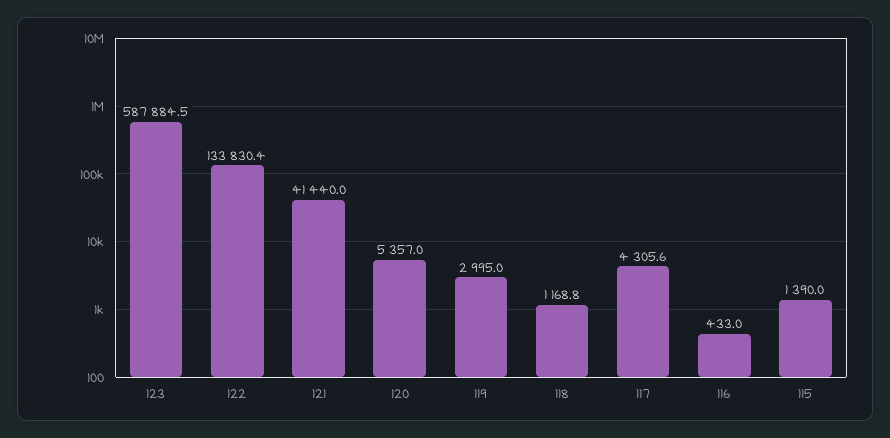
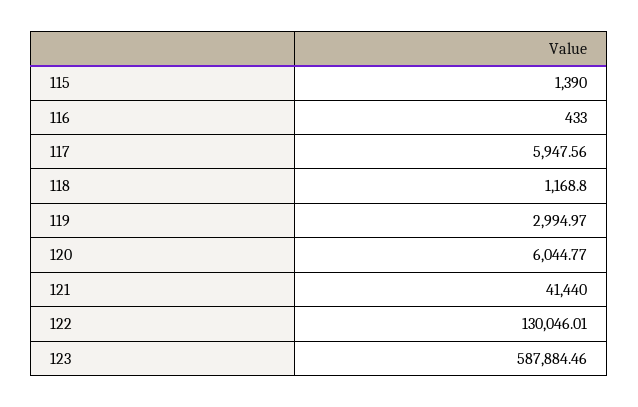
  {
    "123": 587884.46,
-   "122": 133830.4,
+   "122": 130046.01,
    "121": 41440,
-   "120": 5357,
+   "120": 6044.77,
    "119": 2994.97,
    "118": 1168.8,
-   "117": 4305.6,
+   "117": 5947.56,
    "116": 433,
    "115": 1390
  }

